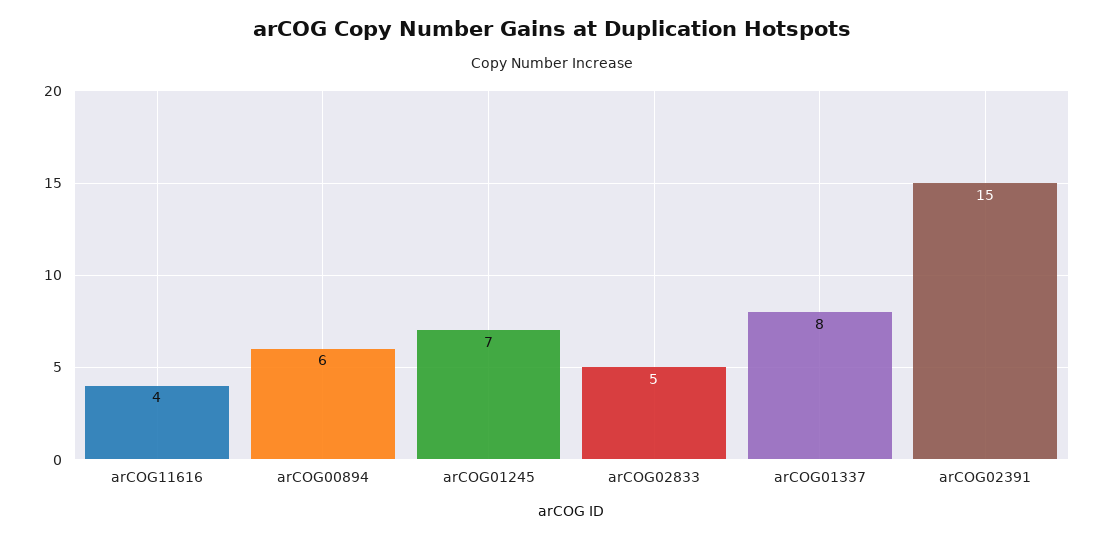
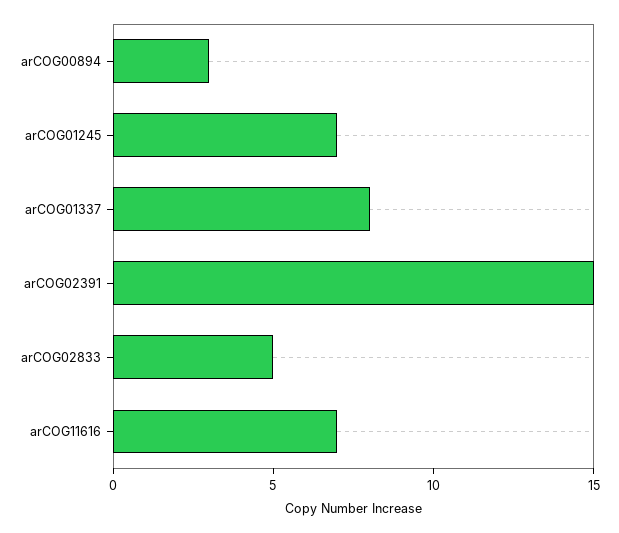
  {
-   "arCOG11616": 4,
+   "arCOG11616": 7,
-   "arCOG00894": 6,
+   "arCOG00894": 3,
    "arCOG01245": 7,
    "arCOG02833": 5,
    "arCOG01337": 8,
    "arCOG02391": 15
  }

